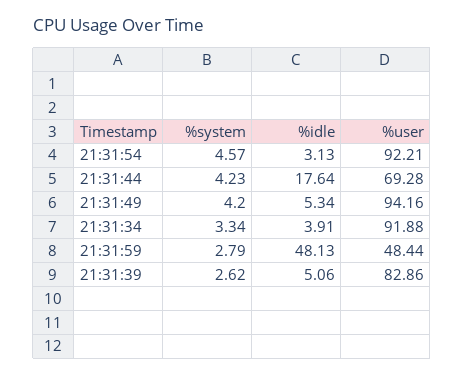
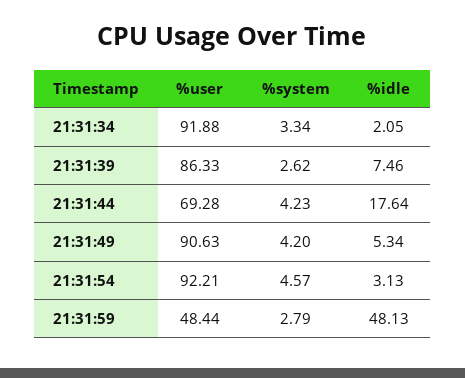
  {
    "%system": {
      "21:31:54": 4.57,
      "21:31:44": 4.23,
      "21:31:49": 4.2,
      "21:31:34": 3.34,
      "21:31:59": 2.79,
      "21:31:39": 2.62
    },
    "%idle": {
      "21:31:54": 3.13,
      "21:31:44": 17.64,
      "21:31:49": 5.34,
-     "21:31:34": 3.91,
+     "21:31:34": 2.05,
      "21:31:59": 48.13,
-     "21:31:39": 5.06
+     "21:31:39": 7.46
    },
    "%user": {
      "21:31:54": 92.21,
      "21:31:44": 69.28,
-     "21:31:49": 94.16,
+     "21:31:49": 90.63,
      "21:31:34": 91.88,
      "21:31:59": 48.44,
-     "21:31:39": 82.86
+     "21:31:39": 86.33
    }
  }

